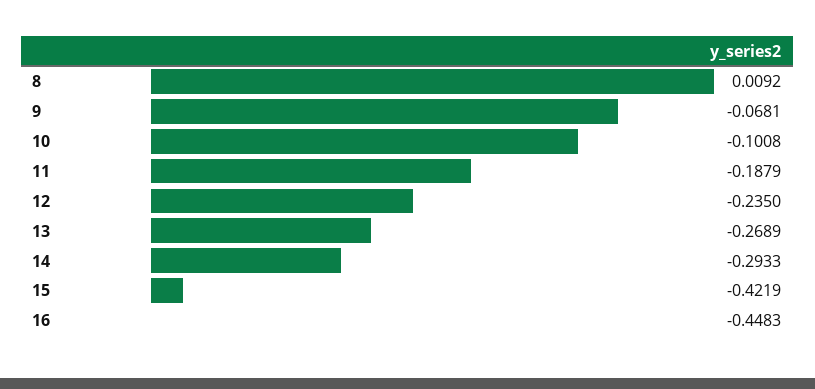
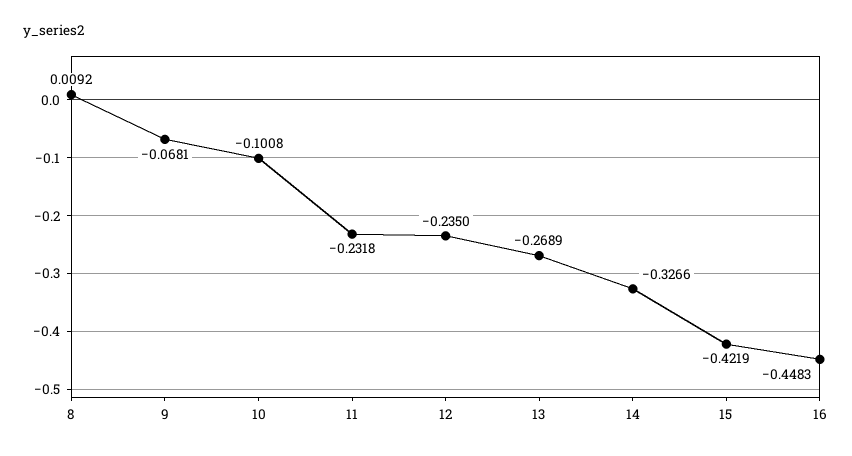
  {
    "8": 0.0092,
    "9": -0.0681,
    "10": -0.1008,
-   "11": -0.1879,
+   "11": -0.2318,
    "12": -0.235,
    "13": -0.2689,
-   "14": -0.2933,
+   "14": -0.3266,
    "15": -0.4219,
    "16": -0.4483
  }

